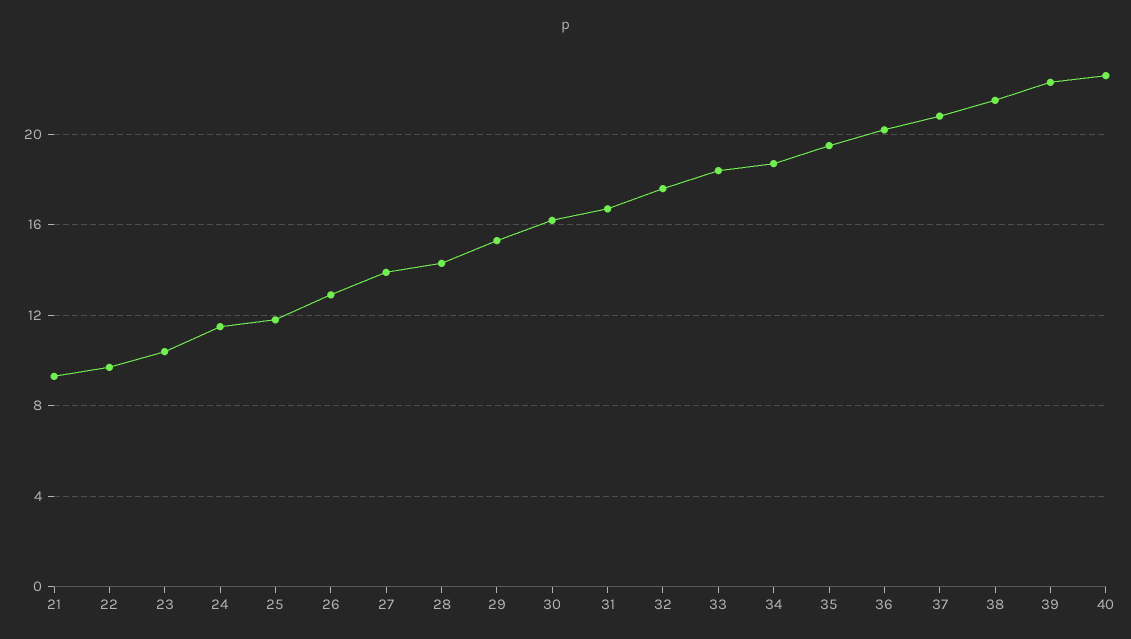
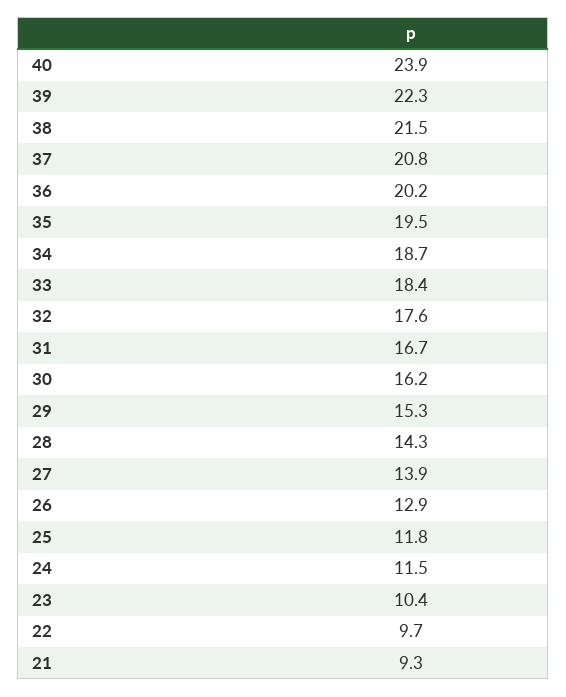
  {
    "21": 9.3,
    "22": 9.7,
    "23": 10.4,
    "24": 11.5,
    "25": 11.8,
    "26": 12.9,
    "27": 13.9,
    "28": 14.3,
    "29": 15.3,
    "30": 16.2,
    "31": 16.7,
    "32": 17.6,
    "33": 18.4,
    "34": 18.7,
    "35": 19.5,
    "36": 20.2,
    "37": 20.8,
    "38": 21.5,
    "39": 22.3,
-   "40": 22.5
+   "40": 23.9
  }

